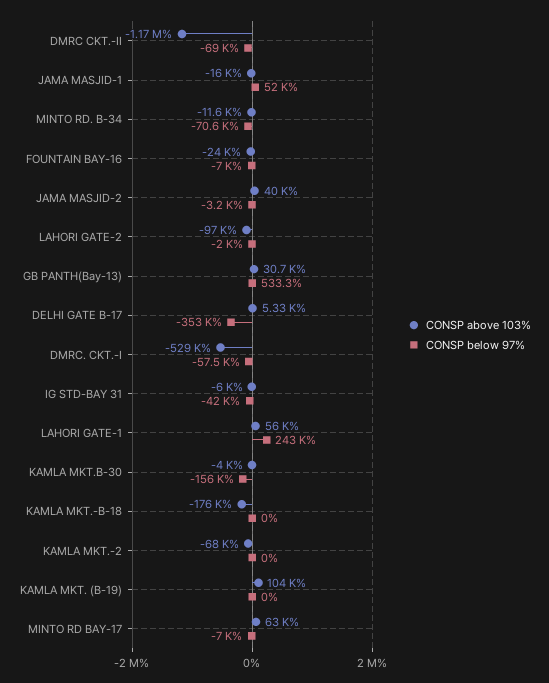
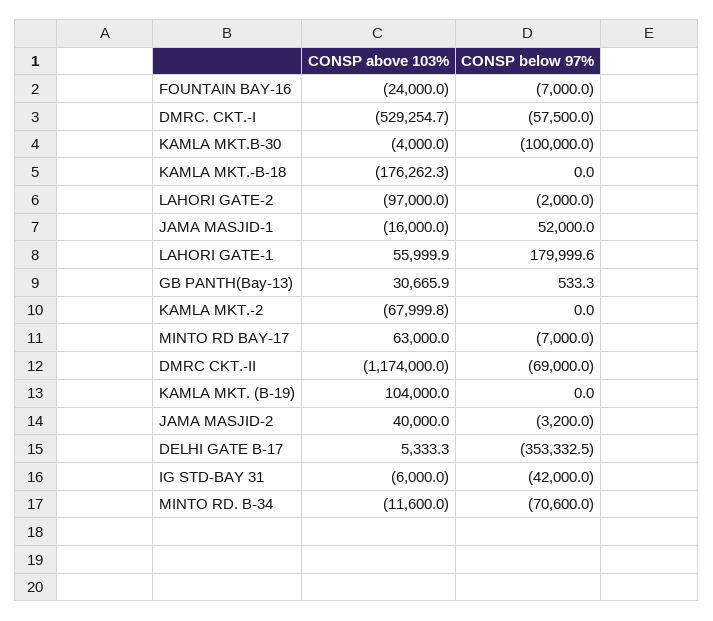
  {
    "CONSP above 103%": {
      "DMRC CKT.-II": -1174000,
      "JAMA MASJID-1": -16000,
      "MINTO RD. B-34": -11600,
      "FOUNTAIN BAY-16": -24000,
      "JAMA MASJID-2": 40000,
      "LAHORI GATE-2": -97000,
      "GB PANTH(Bay-13)": 30665.9,
      "DELHI GATE B-17": 5333.3,
      "DMRC. CKT.-I": -529254.7,
      "IG STD-BAY 31": -6000,
      "LAHORI GATE-1": 55999.9,
      "KAMLA MKT.B-30": -4000,
      "KAMLA MKT.-B-18": -176262.3,
      "KAMLA MKT.-2": -67999.8,
      "KAMLA MKT. (B-19)": 104000,
      "MINTO RD BAY-17": 63000
    },
    "CONSP below 97%": {
      "DMRC CKT.-II": -69000,
      "JAMA MASJID-1": 52000,
      "MINTO RD. B-34": -70600,
      "FOUNTAIN BAY-16": -7000,
      "JAMA MASJID-2": -3200,
      "LAHORI GATE-2": -2000,
      "GB PANTH(Bay-13)": 533.3,
      "DELHI GATE B-17": -353332.5,
      "DMRC. CKT.-I": -57500,
      "IG STD-BAY 31": -42000,
-     "LAHORI GATE-1": 243000,
+     "LAHORI GATE-1": 179999.6,
-     "KAMLA MKT.B-30": -156000,
+     "KAMLA MKT.B-30": -100000,
      "KAMLA MKT.-B-18": 0,
      "KAMLA MKT.-2": 0,
      "KAMLA MKT. (B-19)": 0,
      "MINTO RD BAY-17": -7000
    }
  }

